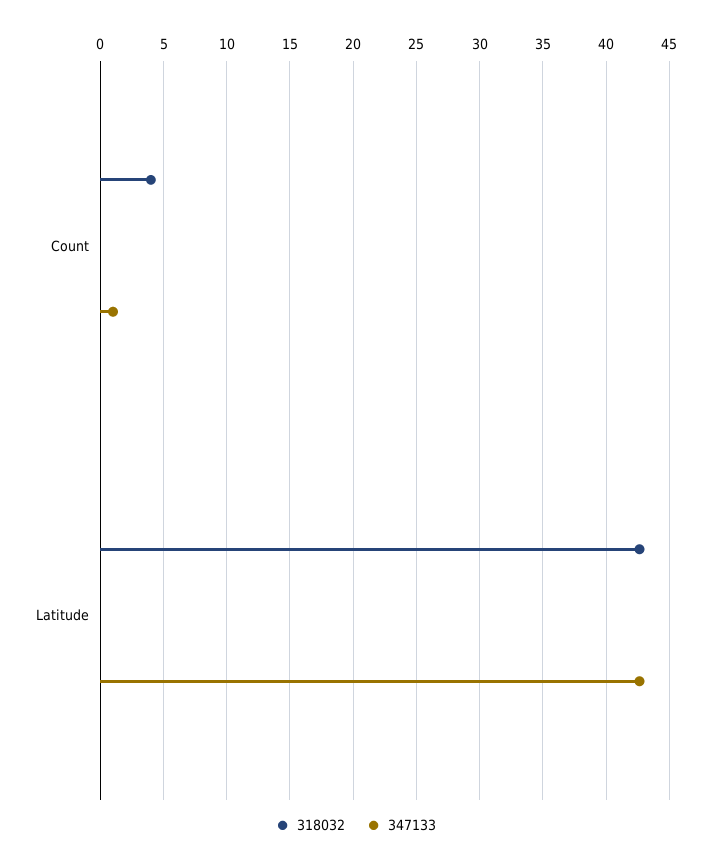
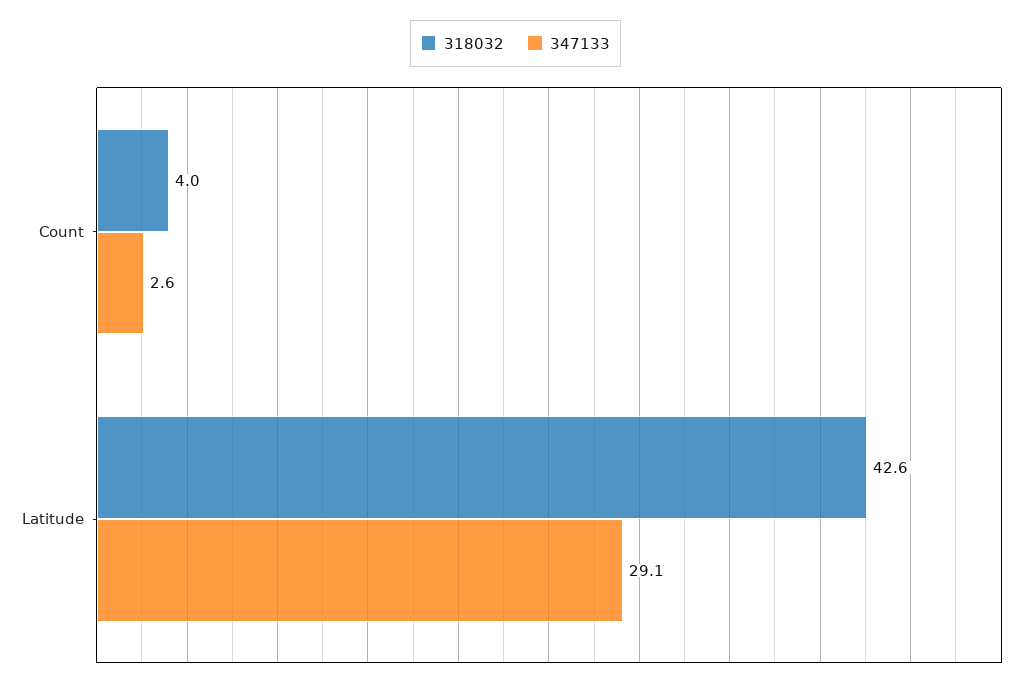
  {
    "318032": {
      "Count": 4,
      "Latitude": 42.6
    },
    "347133": {
-     "Count": 1,
+     "Count": 2.6,
-     "Latitude": 42.5
+     "Latitude": 29.1
    }
  }

